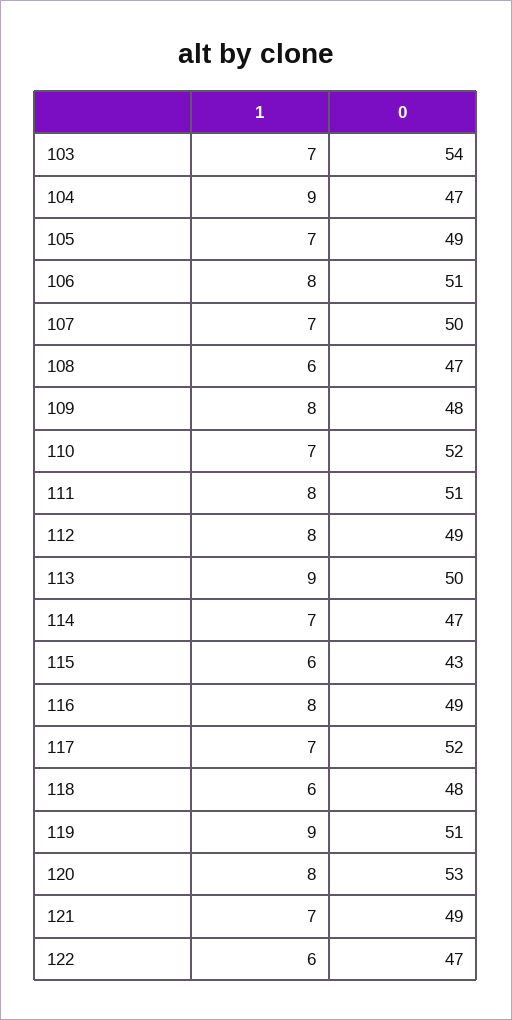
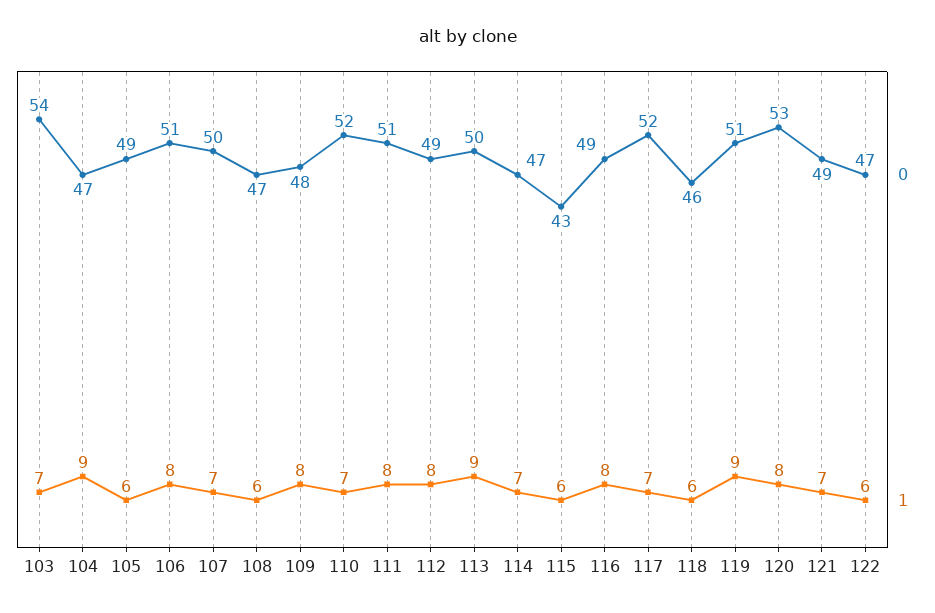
  {
    "1": {
      "103": 7,
      "104": 9,
-     "105": 7,
+     "105": 6,
      "106": 8,
      "107": 7,
      "108": 6,
      "109": 8,
      "110": 7,
      "111": 8,
      "112": 8,
      "113": 9,
      "114": 7,
      "115": 6,
      "116": 8,
      "117": 7,
      "118": 6,
      "119": 9,
      "120": 8,
      "121": 7,
      "122": 6
    },
    "0": {
      "103": 54,
      "104": 47,
      "105": 49,
      "106": 51,
      "107": 50,
      "108": 47,
      "109": 48,
      "110": 52,
      "111": 51,
      "112": 49,
      "113": 50,
      "114": 47,
      "115": 43,
      "116": 49,
      "117": 52,
-     "118": 48,
+     "118": 46,
      "119": 51,
      "120": 53,
      "121": 49,
      "122": 47
    }
  }

